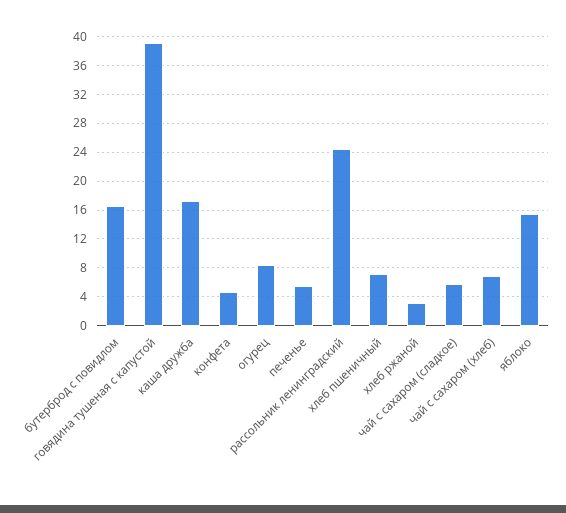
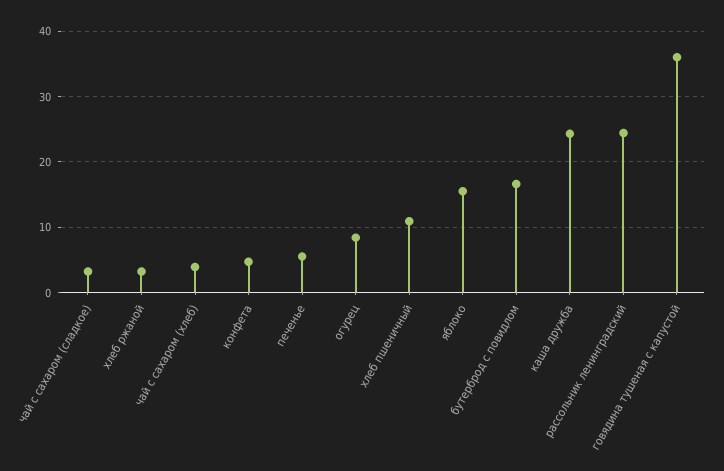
  {
    "бутерброд с повидлом": 17,
-   "говядина тушеная с капустой": 39,
+   "говядина тушеная с капустой": 36,
-   "каша дружба": 17,
+   "каша дружба": 24,
    "конфета": 5,
    "огурец": 8,
    "печенье": 6,
    "рассольник ленинградский": 24,
-   "хлеб пшеничный": 7,
+   "хлеб пшеничный": 11,
    "хлеб ржаной": 3,
-   "чай с сахаром (сладкое)": 6,
+   "чай с сахаром (сладкое)": 3,
-   "чай с сахаром (хлеб)": 7,
+   "чай с сахаром (хлеб)": 4,
    "яблоко": 16
  }

